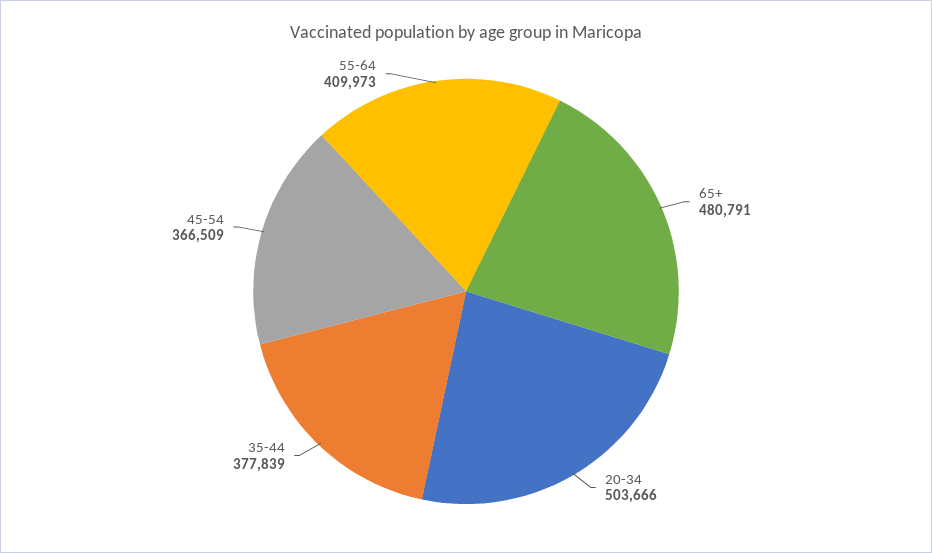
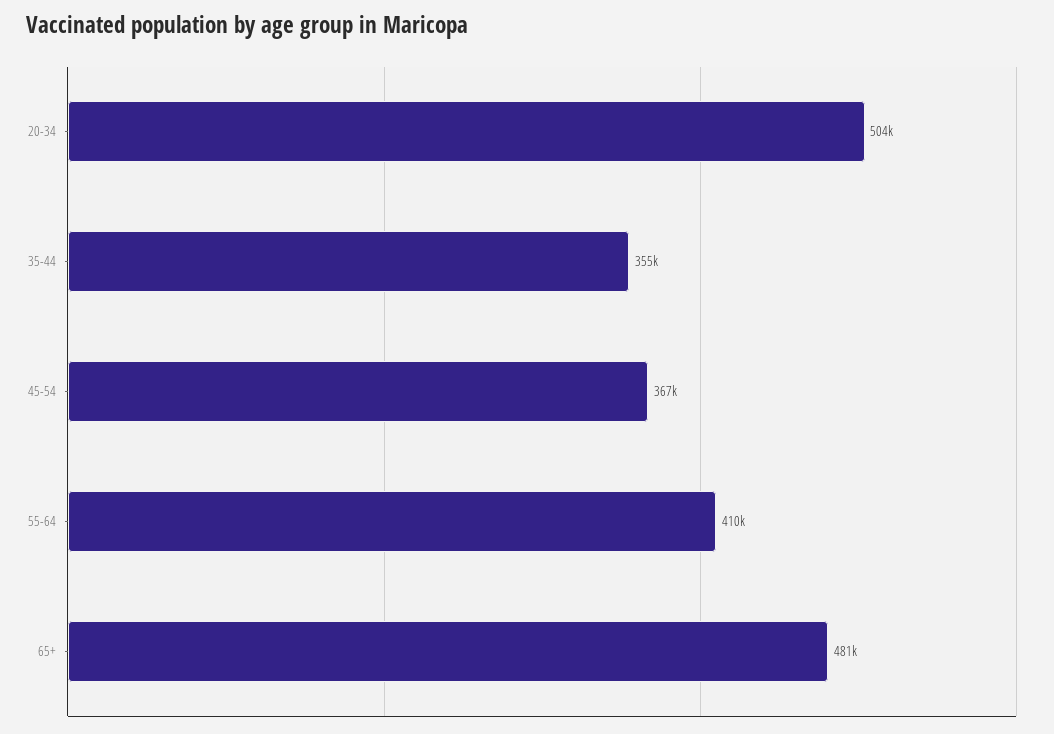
  {
    "65+": 480791,
    "20-34": 503666,
-   "35-44": 377839,
+   "35-44": 355000,
    "45-54": 366509,
    "55-64": 409973
  }

